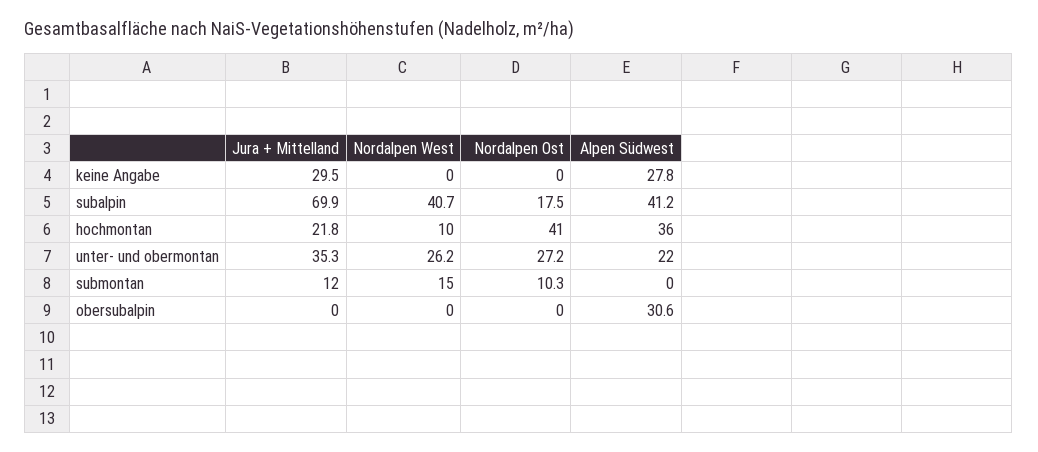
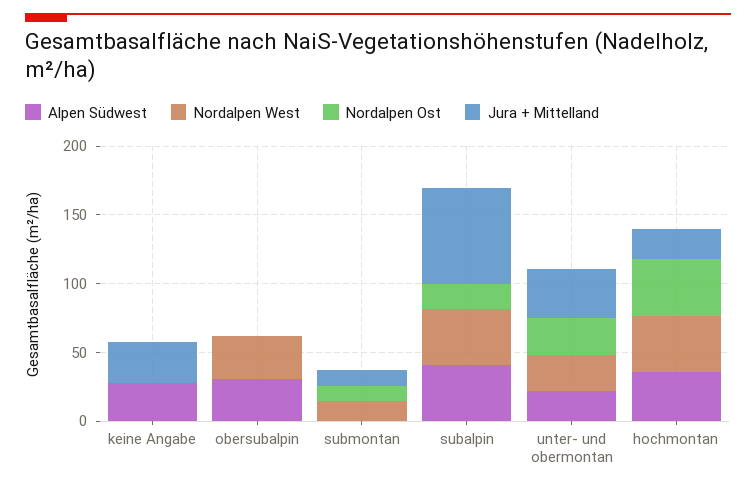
  {
    "Jura + Mittelland": {
      "keine Angabe": 29.5,
      "subalpin": 69.9,
      "hochmontan": 21.8,
      "unter- und obermontan": 35.3,
      "submontan": 12,
      "obersubalpin": 0
    },
    "Nordalpen West": {
      "keine Angabe": 0,
      "subalpin": 40.7,
-     "hochmontan": 10,
+     "hochmontan": 40,
      "unter- und obermontan": 26.2,
      "submontan": 15,
-     "obersubalpin": 0
+     "obersubalpin": 30
    },
    "Nordalpen Ost": {
      "keine Angabe": 0,
      "subalpin": 17.5,
      "hochmontan": 41,
      "unter- und obermontan": 27.2,
      "submontan": 10.3,
      "obersubalpin": 0
    },
    "Alpen Südwest": {
      "keine Angabe": 27.8,
      "subalpin": 41.2,
      "hochmontan": 36,
      "unter- und obermontan": 22,
      "submontan": 0,
      "obersubalpin": 30.6
    }
  }

